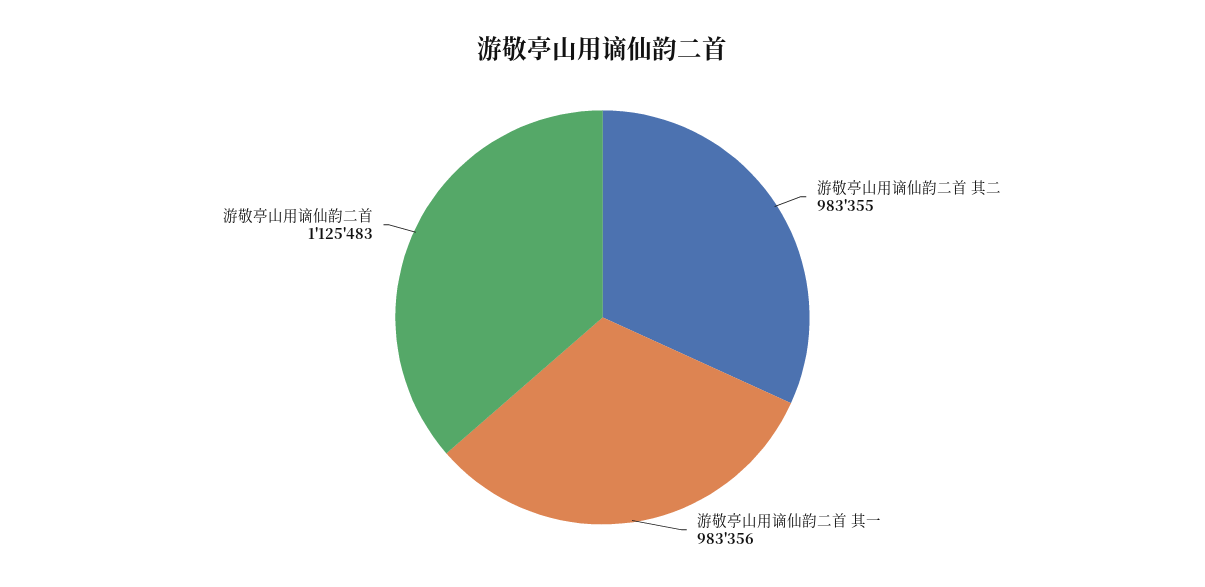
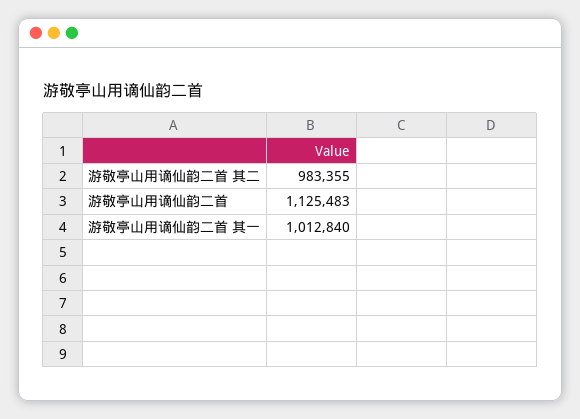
  {
    "游敬亭山用谪仙韵二首 其二": 983355,
-   "游敬亭山用谪仙韵二首 其一": 983356,
+   "游敬亭山用谪仙韵二首 其一": 1012840,
    "游敬亭山用谪仙韵二首": 1125483
  }

